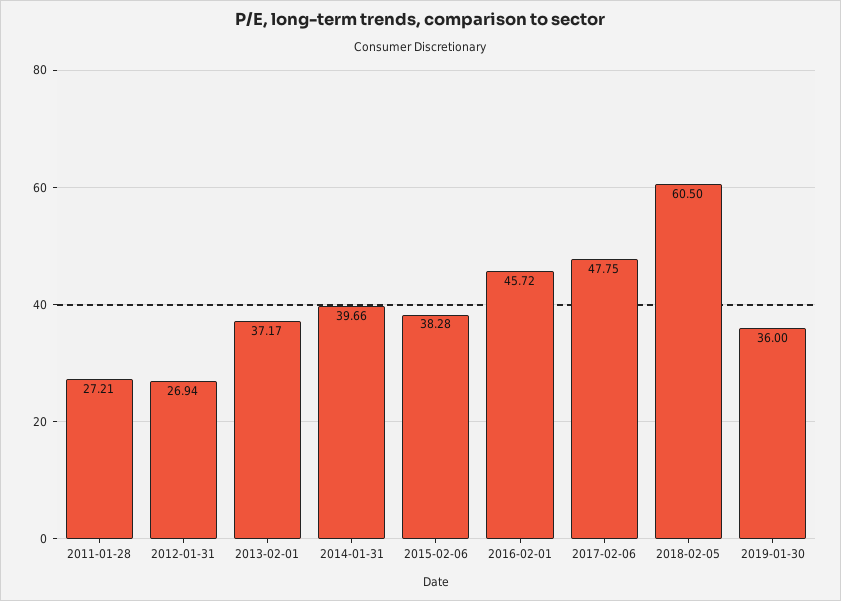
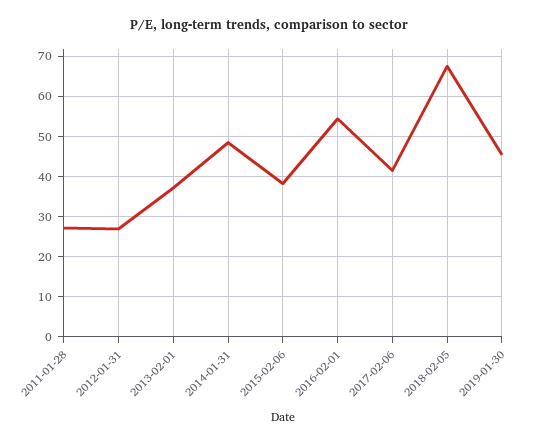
  {
    "2011-01-28": 27.21,
    "2012-01-31": 26.94,
    "2013-02-01": 37.17,
-   "2014-01-31": 39.66,
+   "2014-01-31": 48,
    "2015-02-06": 38.28,
-   "2016-02-01": 45.72,
+   "2016-02-01": 54,
-   "2017-02-06": 47.75,
+   "2017-02-06": 42,
-   "2018-02-05": 60.5,
+   "2018-02-05": 68,
-   "2019-01-30": 36
+   "2019-01-30": 46
  }

